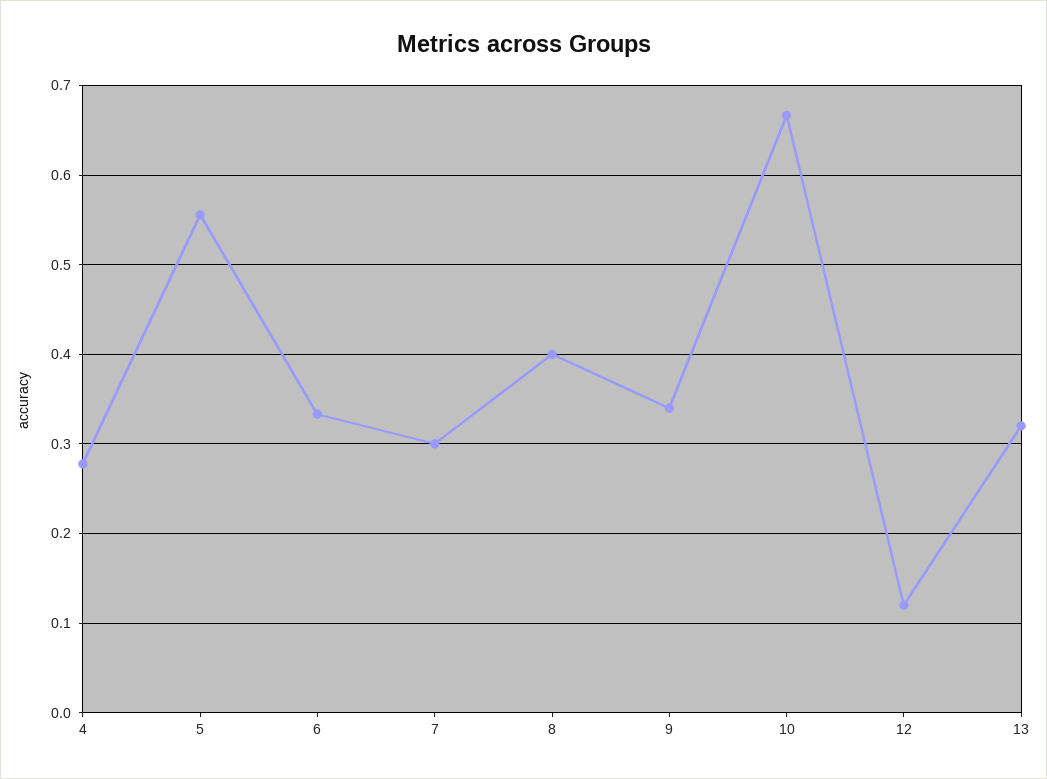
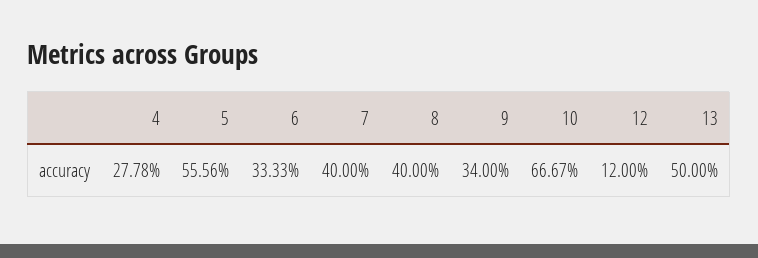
  {
    "4": 0.2778,
    "5": 0.5556,
    "6": 0.3333,
-   "7": 0.3,
+   "7": 0.4,
    "8": 0.4,
    "9": 0.34,
    "10": 0.6667,
    "12": 0.12,
-   "13": 0.32
+   "13": 0.5
  }

